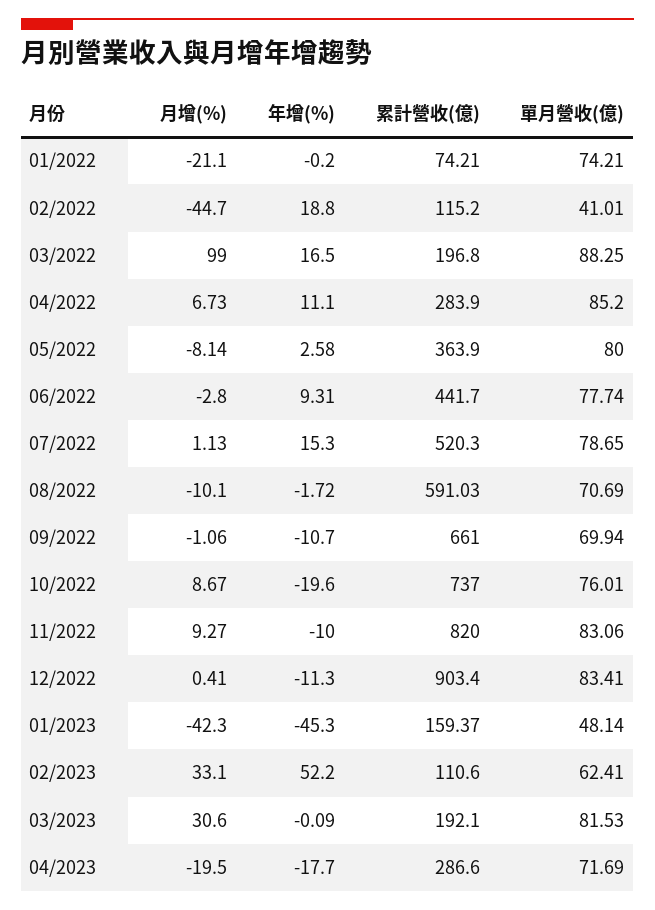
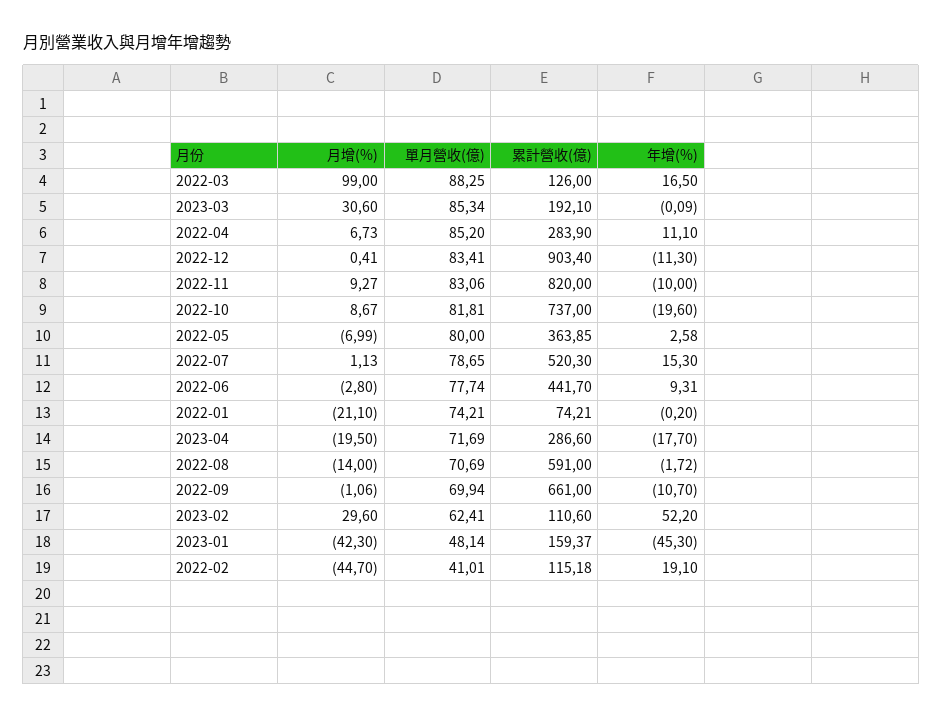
  {
    "月增(%)": {
      "01/2022": -21.1,
      "02/2022": -44.7,
      "03/2022": 99,
      "04/2022": 6.73,
-     "05/2022": -8.14,
+     "05/2022": -6.99,
      "06/2022": -2.8,
      "07/2022": 1.13,
-     "08/2022": -10.1,
+     "08/2022": -14,
      "09/2022": -1.06,
      "10/2022": 8.67,
      "11/2022": 9.27,
      "12/2022": 0.41,
      "01/2023": -42.3,
-     "02/2023": 33.1,
+     "02/2023": 29.6,
      "03/2023": 30.6,
      "04/2023": -19.5
    },
    "年增(%)": {
      "01/2022": -0.2,
-     "02/2022": 18.8,
+     "02/2022": 19.1,
      "03/2022": 16.5,
      "04/2022": 11.1,
      "05/2022": 2.58,
      "06/2022": 9.31,
      "07/2022": 15.3,
      "08/2022": -1.72,
      "09/2022": -10.7,
      "10/2022": -19.6,
      "11/2022": -10,
      "12/2022": -11.3,
      "01/2023": -45.3,
      "02/2023": 52.2,
      "03/2023": -0.09,
      "04/2023": -17.7
    },
    "累計營收(億)": {
      "01/2022": 74.21,
-     "02/2022": 115.2,
+     "02/2022": 115.18,
-     "03/2022": 196.8,
+     "03/2022": 126,
      "04/2022": 283.9,
-     "05/2022": 363.9,
+     "05/2022": 363.85,
      "06/2022": 441.7,
      "07/2022": 520.3,
-     "08/2022": 591.03,
+     "08/2022": 591,
      "09/2022": 661,
      "10/2022": 737,
      "11/2022": 820,
      "12/2022": 903.4,
      "01/2023": 159.37,
      "02/2023": 110.6,
      "03/2023": 192.1,
      "04/2023": 286.6
    },
    "單月營收(億)": {
      "01/2022": 74.21,
      "02/2022": 41.01,
      "03/2022": 88.25,
      "04/2022": 85.2,
      "05/2022": 80,
      "06/2022": 77.74,
      "07/2022": 78.65,
      "08/2022": 70.69,
      "09/2022": 69.94,
-     "10/2022": 76.01,
+     "10/2022": 81.81,
      "11/2022": 83.06,
      "12/2022": 83.41,
      "01/2023": 48.14,
      "02/2023": 62.41,
-     "03/2023": 81.53,
+     "03/2023": 85.34,
      "04/2023": 71.69
    }
  }

